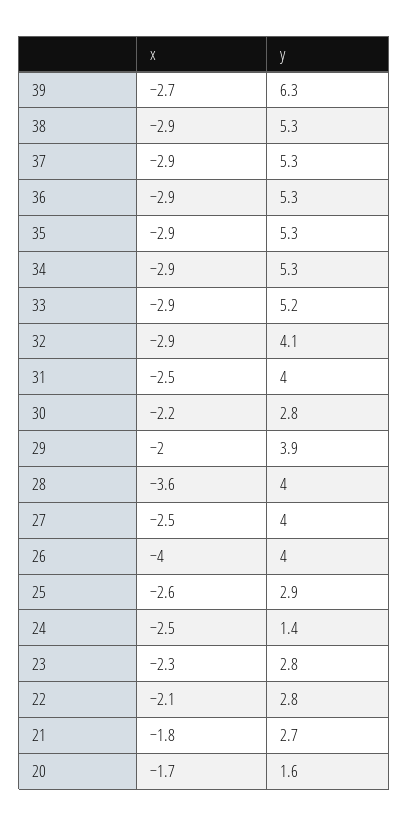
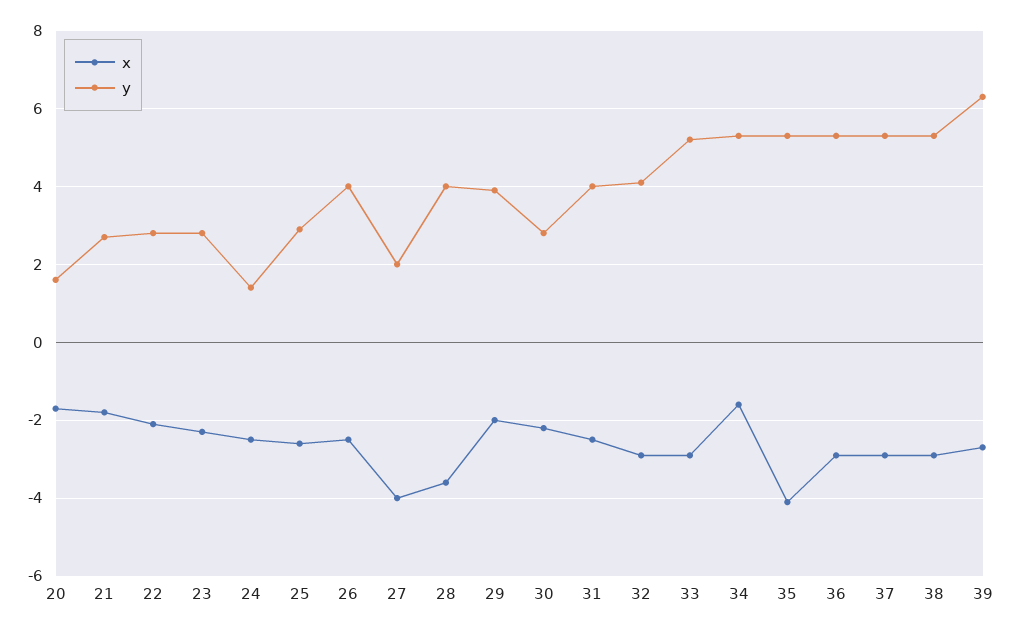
  {
    "x": {
      "39": -2.7,
      "38": -2.9,
      "37": -2.9,
      "36": -2.9,
-     "35": -2.9,
+     "35": -4,
-     "34": -2.9,
+     "34": -1.5,
      "33": -2.9,
      "32": -2.9,
      "31": -2.5,
      "30": -2.2,
      "29": -2,
      "28": -3.6,
-     "27": -2.5,
+     "27": -4,
-     "26": -4,
+     "26": -2.5,
      "25": -2.6,
      "24": -2.5,
      "23": -2.3,
      "22": -2.1,
      "21": -1.8,
      "20": -1.7
    },
    "y": {
      "39": 6.3,
      "38": 5.3,
      "37": 5.3,
      "36": 5.3,
      "35": 5.3,
      "34": 5.3,
      "33": 5.2,
      "32": 4.1,
      "31": 4,
      "30": 2.8,
      "29": 3.9,
      "28": 4,
-     "27": 4,
+     "27": 2,
      "26": 4,
      "25": 2.9,
      "24": 1.4,
      "23": 2.8,
      "22": 2.8,
      "21": 2.7,
      "20": 1.6
    }
  }

